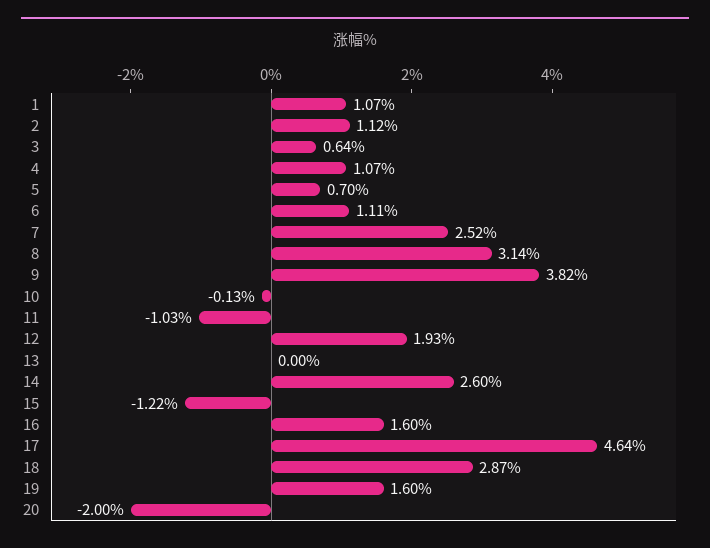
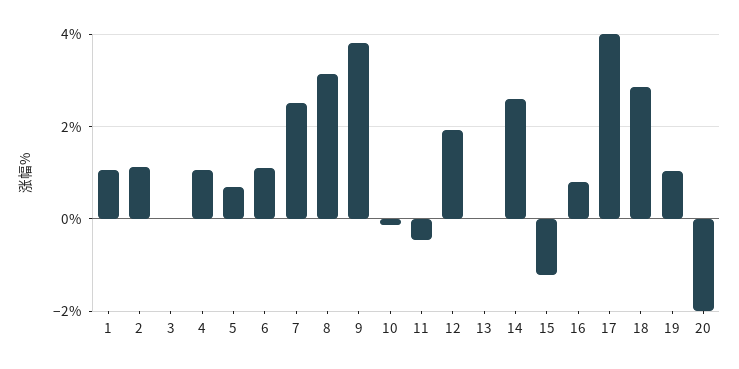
  {
    "1": 1.07,
    "2": 1.12,
-   "3": 0.64,
+   "3": 0,
    "4": 1.07,
    "5": 0.7,
    "6": 1.11,
    "7": 2.52,
    "8": 3.14,
    "9": 3.82,
    "10": -0.13,
-   "11": -1.03,
+   "11": -0.4,
    "12": 1.93,
    "13": 0,
    "14": 2.6,
    "15": -1.22,
-   "16": 1.6,
+   "16": 0.8,
-   "17": 4.64,
+   "17": 4,
    "18": 2.87,
-   "19": 1.6,
+   "19": 1,
    "20": -2
  }

